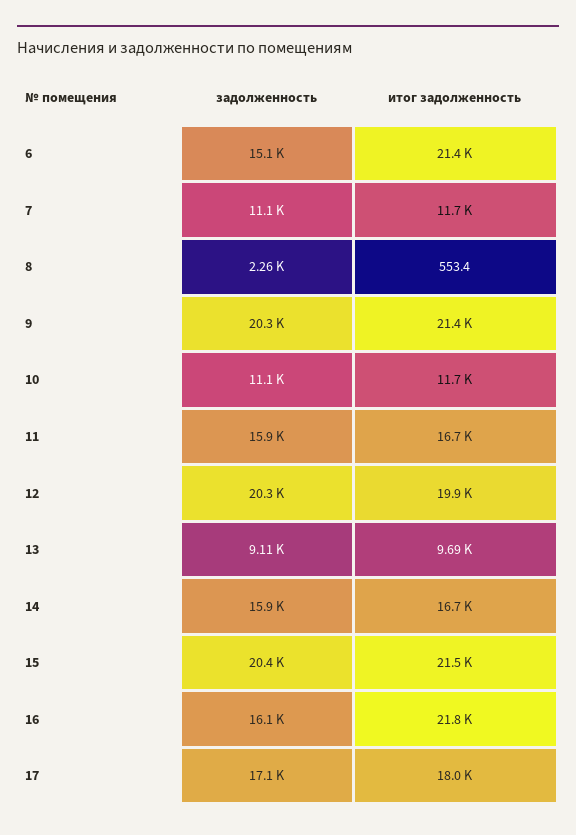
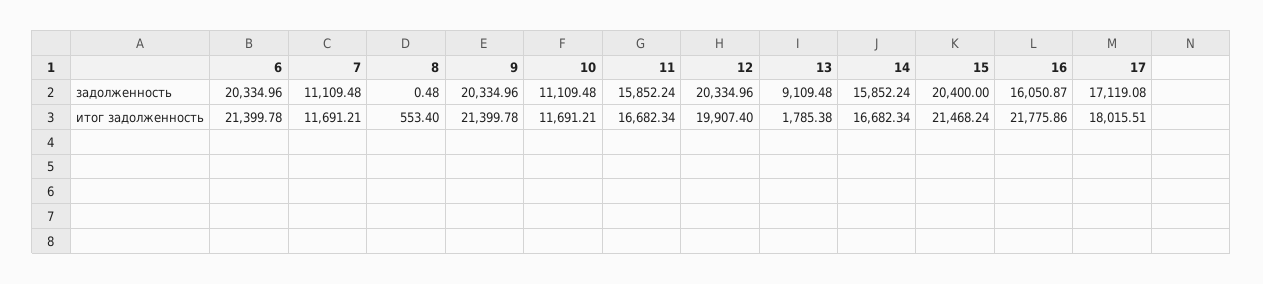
  {
    "задолженность": {
-     "6": 15100,
+     "6": 20334.96,
      "7": 11109.48,
-     "8": 2260,
+     "8": 0.48,
      "9": 20334.96,
      "10": 11109.48,
      "11": 15852.24,
      "12": 20334.96,
      "13": 9109.48,
      "14": 15852.24,
      "15": 20400,
      "16": 16050.87,
      "17": 17119.08
    },
    "итог задолженность": {
      "6": 21399.78,
      "7": 11691.21,
      "8": 553.4,
      "9": 21399.78,
      "10": 11691.21,
      "11": 16682.34,
      "12": 19907.4,
-     "13": 9690,
+     "13": 1785.38,
      "14": 16682.34,
      "15": 21468.24,
      "16": 21775.86,
      "17": 18015.51
    }
  }

